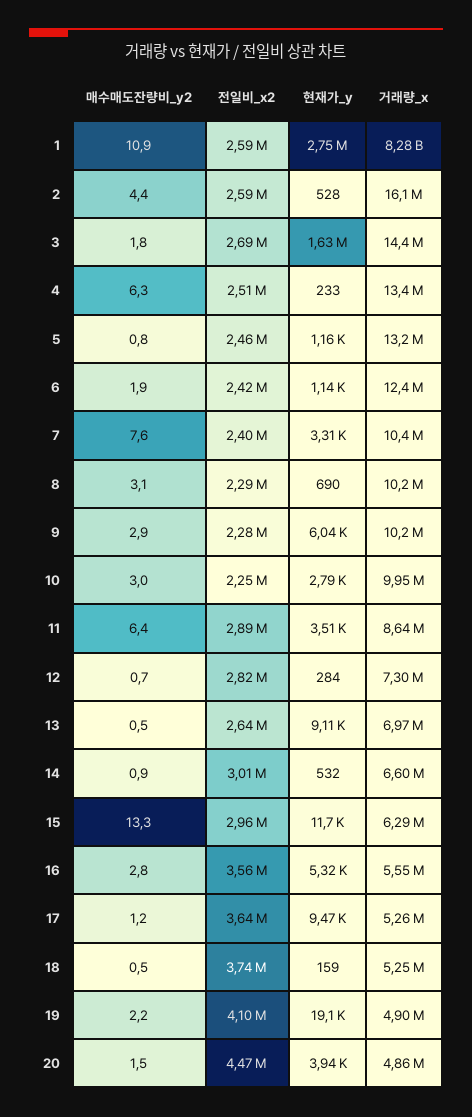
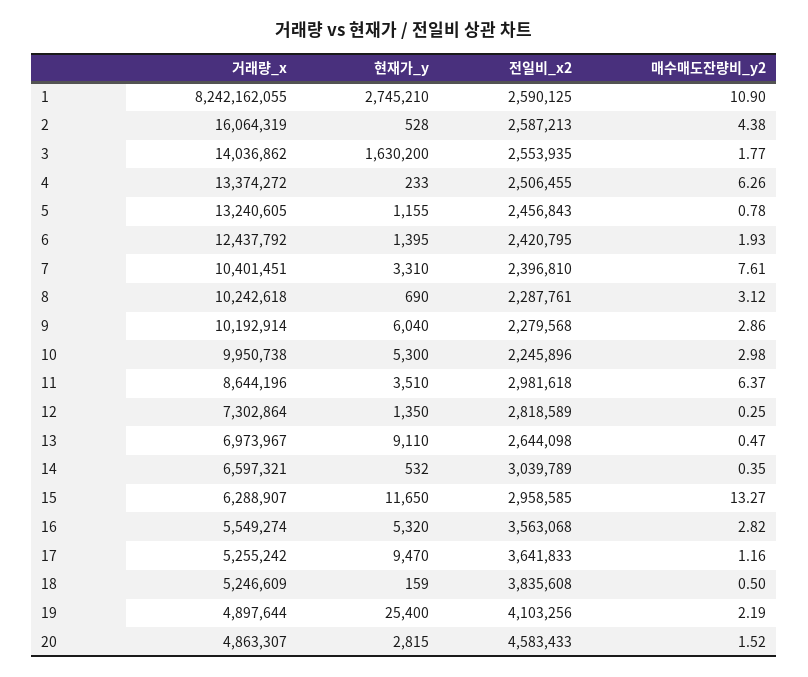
  {
    "매수매도잔량비_y2": {
      "1": 10.9,
      "2": 4.38,
      "3": 1.77,
      "4": 6.26,
      "5": 0.78,
      "6": 1.93,
      "7": 7.61,
      "8": 3.12,
      "9": 2.86,
      "10": 2.98,
      "11": 6.37,
-     "12": 0.7,
+     "12": 0.25,
      "13": 0.47,
-     "14": 0.9,
+     "14": 0.35,
      "15": 13.27,
      "16": 2.82,
      "17": 1.16,
      "18": 0.5,
      "19": 2.19,
      "20": 1.52
    },
    "전일비_x2": {
      "1": 2590125,
      "2": 2587213,
-     "3": 2690000,
+     "3": 2553935,
      "4": 2506455,
      "5": 2456843,
      "6": 2420795,
      "7": 2396810,
      "8": 2287761,
      "9": 2279568,
      "10": 2245896,
-     "11": 2890000,
+     "11": 2981618,
      "12": 2818589,
      "13": 2644098,
-     "14": 3010000,
+     "14": 3039789,
      "15": 2958585,
      "16": 3563068,
      "17": 3641833,
-     "18": 3740000,
+     "18": 3835608,
      "19": 4103256,
-     "20": 4470000
+     "20": 4583433
    },
    "현재가_y": {
      "1": 2745210,
      "2": 528,
      "3": 1630200,
      "4": 233,
      "5": 1155,
-     "6": 1140,
+     "6": 1395,
      "7": 3310,
      "8": 690,
      "9": 6040,
-     "10": 2790,
+     "10": 5300,
      "11": 3510,
-     "12": 284,
+     "12": 1350,
      "13": 9110,
      "14": 532,
      "15": 11650,
      "16": 5320,
      "17": 9470,
      "18": 159,
-     "19": 19100,
+     "19": 25400,
-     "20": 3940
+     "20": 2815
    },
    "거래량_x": {
-     "1": 8280000000,
+     "1": 8242162055,
      "2": 16064319,
-     "3": 14400000,
+     "3": 14036862,
      "4": 13374272,
      "5": 13240605,
      "6": 12437792,
      "7": 10401451,
      "8": 10242618,
      "9": 10192914,
      "10": 9950738,
      "11": 8644196,
      "12": 7302864,
      "13": 6973967,
      "14": 6597321,
      "15": 6288907,
      "16": 5549274,
      "17": 5255242,
      "18": 5246609,
      "19": 4897644,
      "20": 4863307
    }
  }

